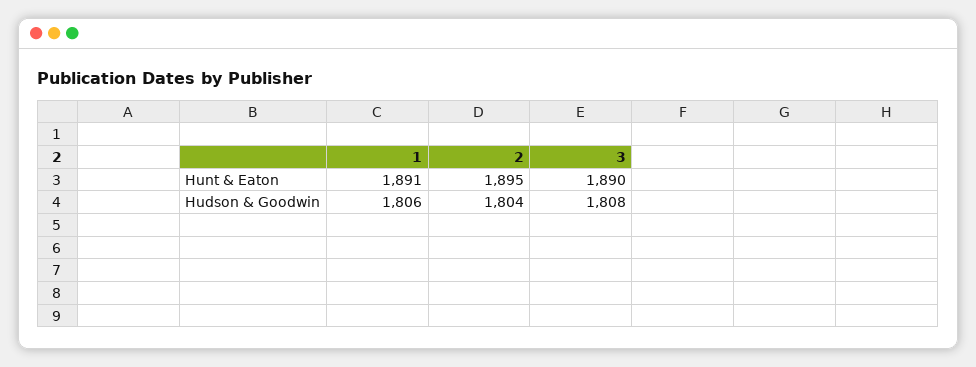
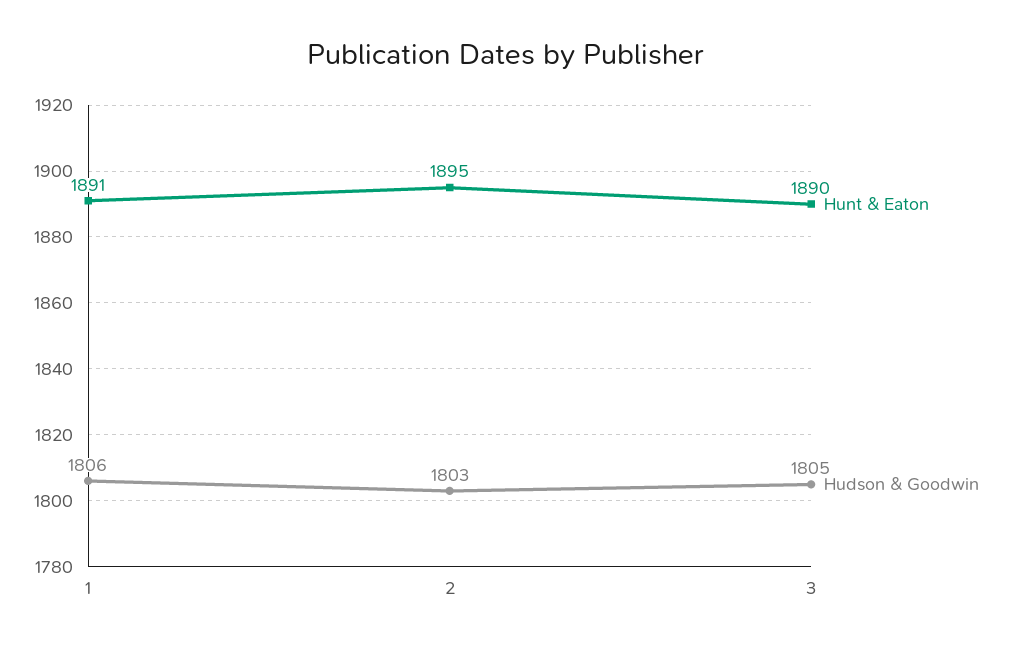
  {
    "Hunt & Eaton": {
      "1": 1891,
      "2": 1895,
      "3": 1890
    },
    "Hudson & Goodwin": {
      "1": 1806,
-     "2": 1804,
+     "2": 1803,
-     "3": 1808
+     "3": 1805
    }
  }

